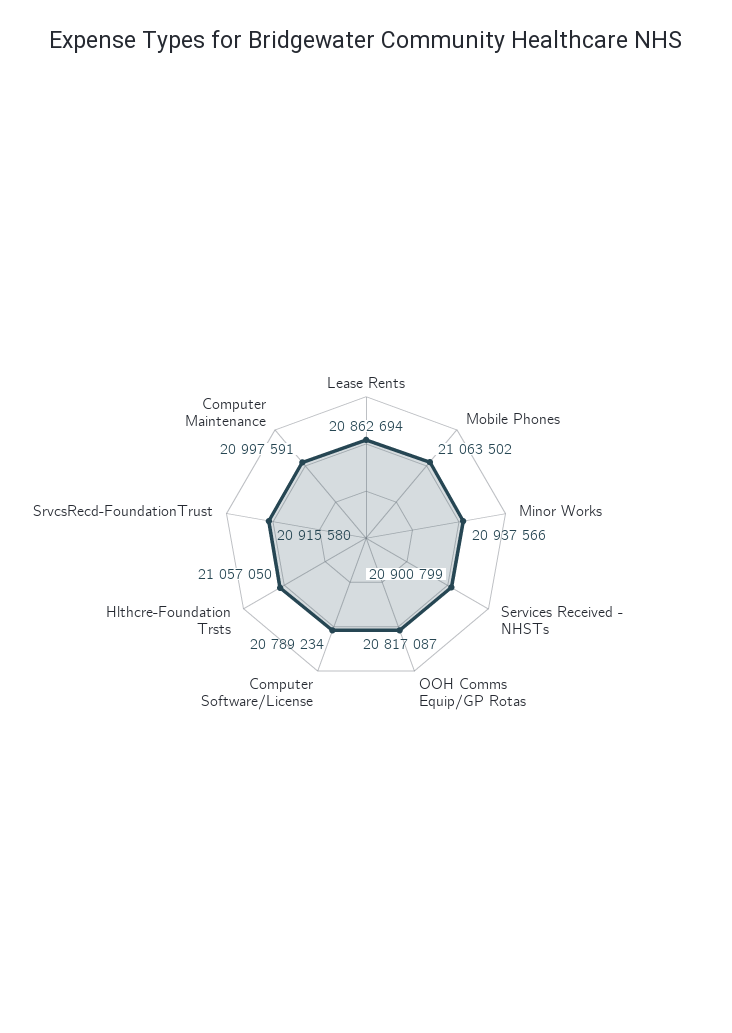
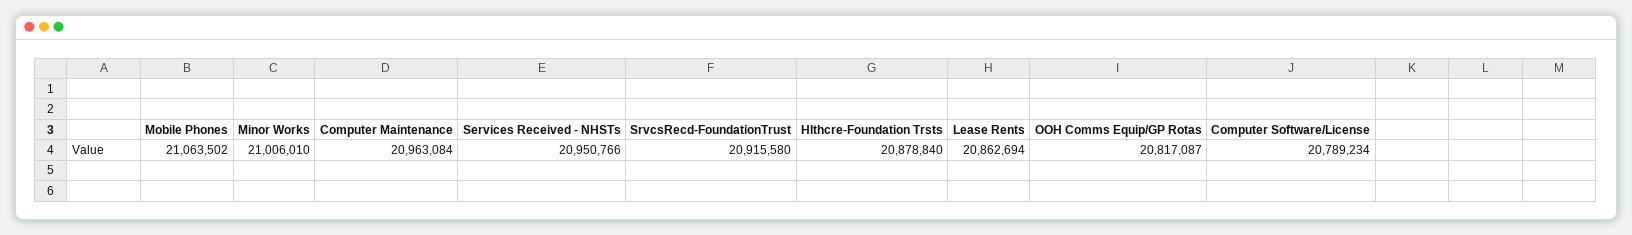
  {
    "Lease Rents": 20862694,
    "Mobile Phones": 21063502,
-   "Minor Works": 20937566,
+   "Minor Works": 21006010,
-   "Services Received - NHSTs": 20900799,
+   "Services Received - NHSTs": 20950766,
    "OOH Comms Equip/GP Rotas": 20817087,
    "Computer Software/License": 20789234,
-   "Hlthcre-Foundation Trsts": 21057050,
+   "Hlthcre-Foundation Trsts": 20878840,
    "SrvcsRecd-FoundationTrust": 20915580,
-   "Computer Maintenance": 20997591
+   "Computer Maintenance": 20963084
  }

